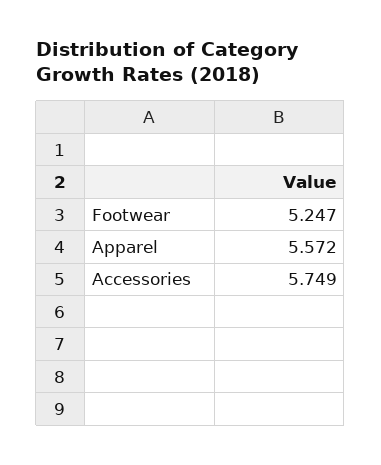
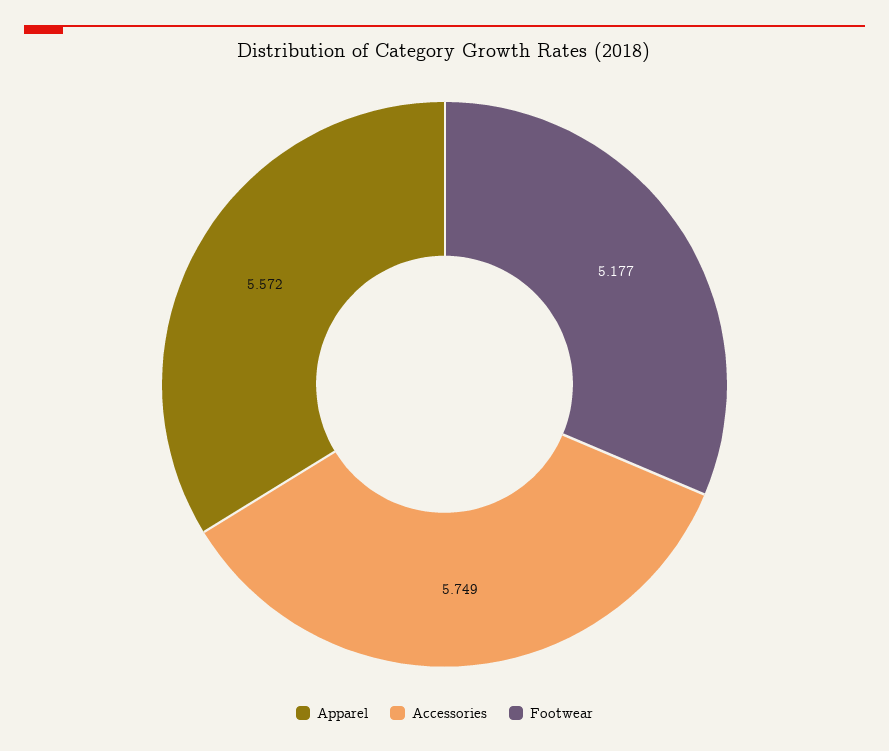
  {
-   "Footwear": 5.247,
+   "Footwear": 5.177,
    "Apparel": 5.572,
    "Accessories": 5.749
  }

